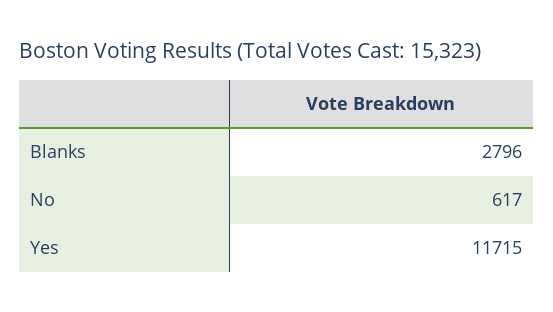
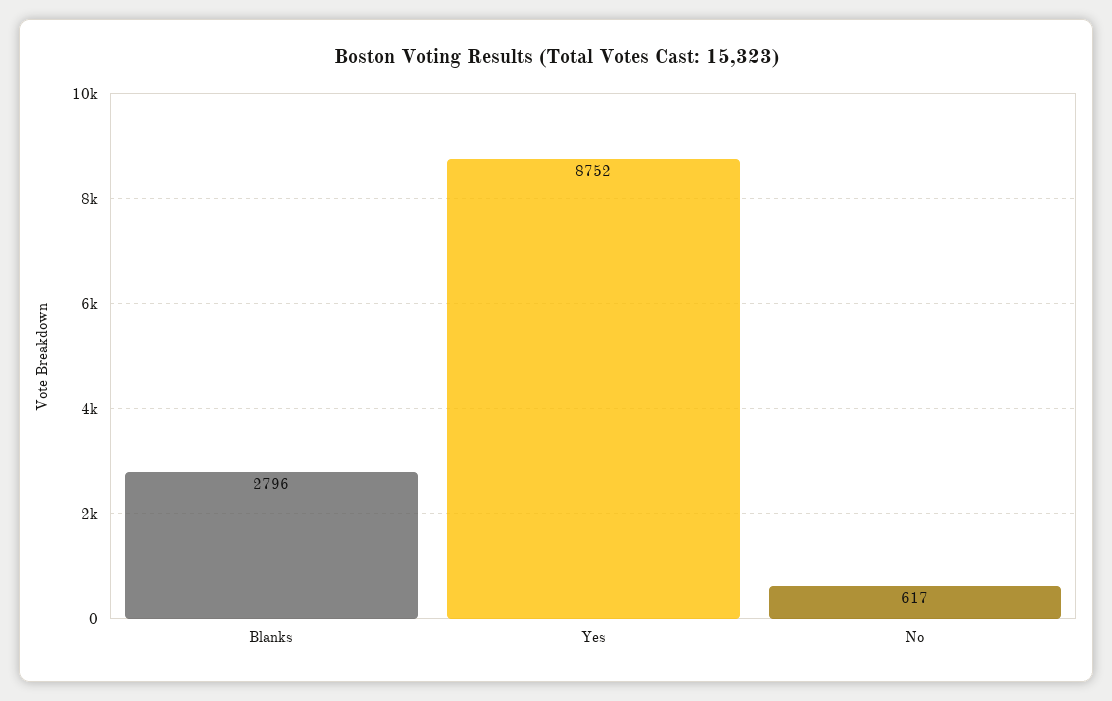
  {
    "Blanks": 2796,
    "No": 617,
-   "Yes": 11715
+   "Yes": 8752
  }

